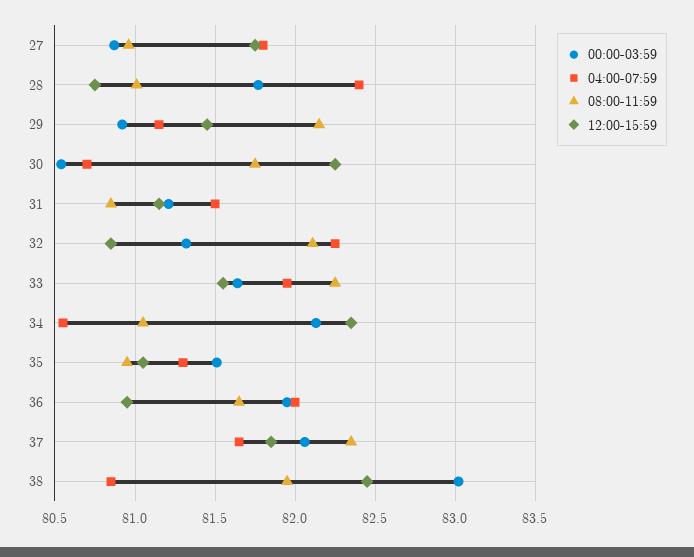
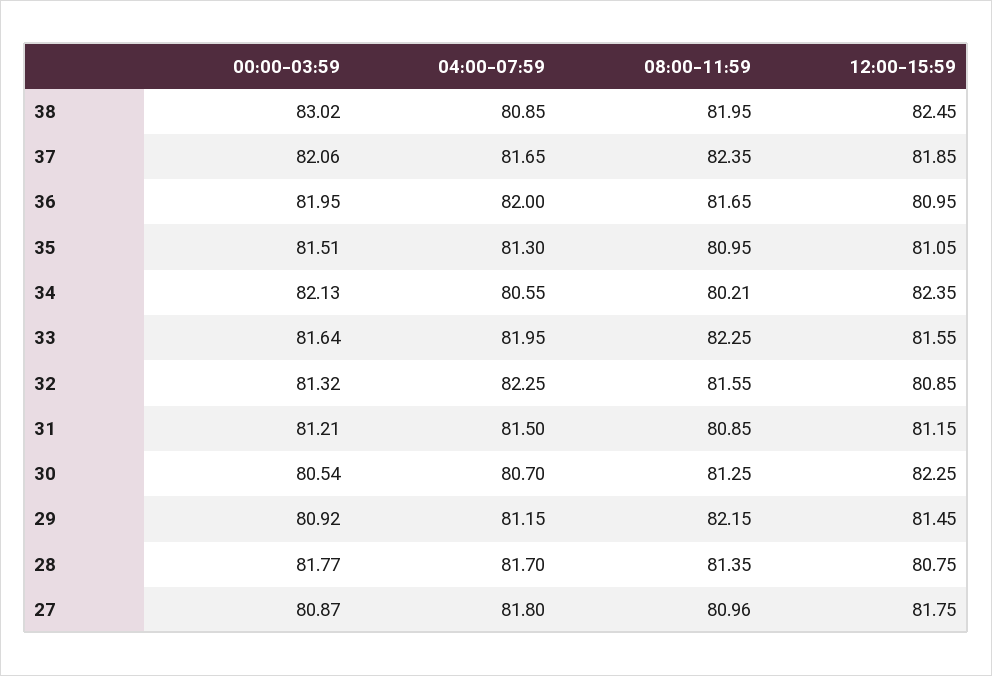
  {
    "00:00-03:59": {
      "27": 80.87,
      "28": 81.77,
      "29": 80.92,
      "30": 80.54,
      "31": 81.21,
      "32": 81.32,
      "33": 81.64,
      "34": 82.13,
      "35": 81.51,
      "36": 81.95,
      "37": 82.06,
      "38": 83.02
    },
    "04:00-07:59": {
      "27": 81.8,
-     "28": 82.4,
+     "28": 81.7,
      "29": 81.15,
      "30": 80.7,
      "31": 81.5,
      "32": 82.25,
      "33": 81.95,
      "34": 80.55,
      "35": 81.3,
      "36": 82,
      "37": 81.65,
      "38": 80.85
    },
    "08:00-11:59": {
      "27": 80.96,
-     "28": 81,
+     "28": 81.35,
      "29": 82.15,
-     "30": 81.75,
+     "30": 81.25,
      "31": 80.85,
-     "32": 82.1,
+     "32": 81.55,
      "33": 82.25,
-     "34": 81.05,
+     "34": 80.21,
      "35": 80.95,
      "36": 81.65,
      "37": 82.35,
      "38": 81.95
    },
    "12:00-15:59": {
      "27": 81.75,
      "28": 80.75,
      "29": 81.45,
      "30": 82.25,
      "31": 81.15,
      "32": 80.85,
      "33": 81.55,
      "34": 82.35,
      "35": 81.05,
      "36": 80.95,
      "37": 81.85,
      "38": 82.45
    }
  }

